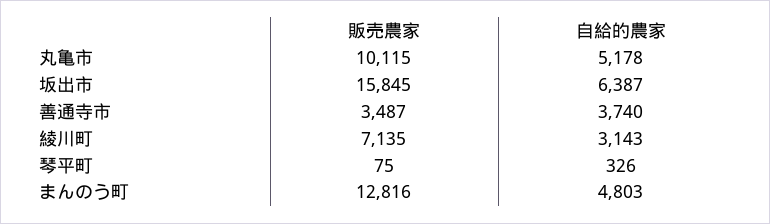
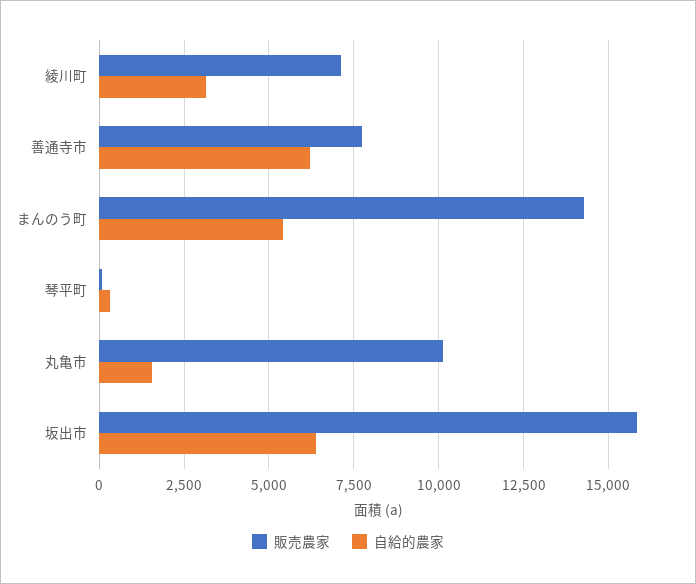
  {
    "販売農家": {
      "丸亀市": 10115,
      "坂出市": 15845,
-     "善通寺市": 3487,
+     "善通寺市": 7750,
      "綾川町": 7135,
      "琴平町": 75,
-     "まんのう町": 12816
+     "まんのう町": 14250
    },
    "自給的農家": {
-     "丸亀市": 5178,
+     "丸亀市": 1500,
      "坂出市": 6387,
-     "善通寺市": 3740,
+     "善通寺市": 6250,
      "綾川町": 3143,
      "琴平町": 326,
-     "まんのう町": 4803
+     "まんのう町": 5500
    }
  }

